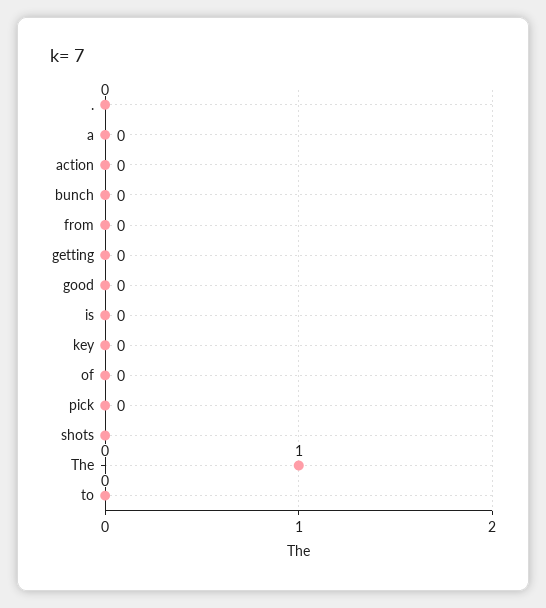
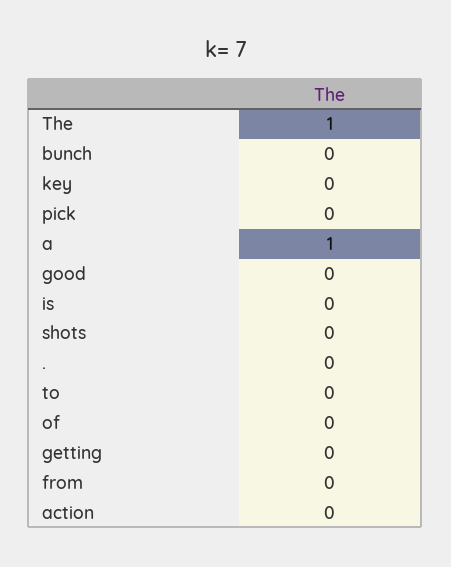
  {
    ".": 0,
-   "a": 0,
+   "a": 1,
    "action": 0,
    "bunch": 0,
    "from": 0,
    "getting": 0,
    "good": 0,
    "is": 0,
    "key": 0,
    "of": 0,
    "pick": 0,
    "shots": 0,
    "The": 1,
    "to": 0
  }

